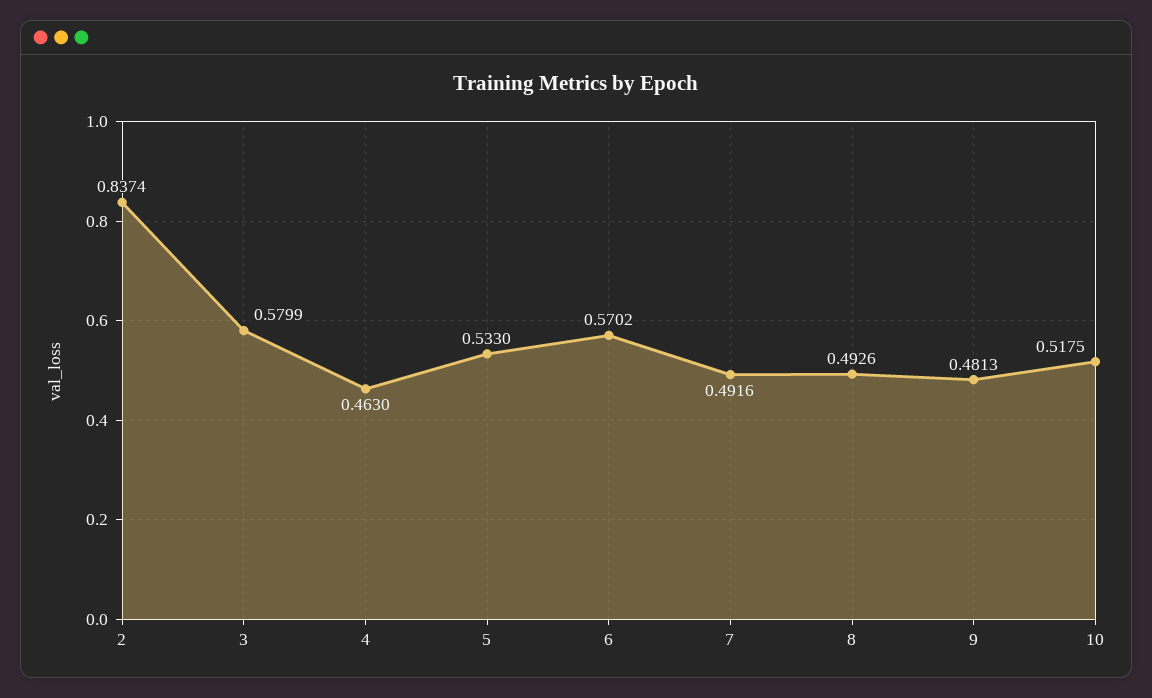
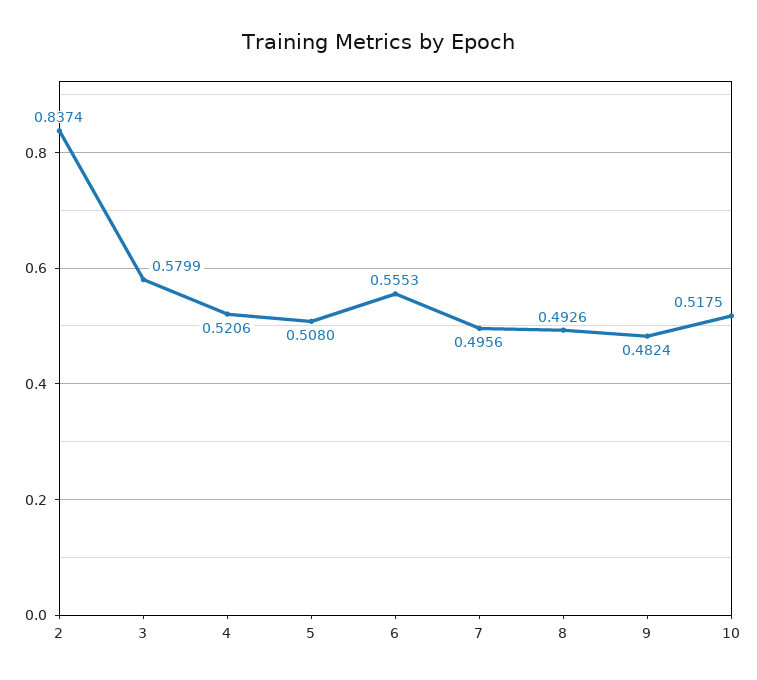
  {
    "2": 0.8374,
    "3": 0.5799,
-   "4": 0.463,
+   "4": 0.5206,
-   "5": 0.533,
+   "5": 0.508,
-   "6": 0.5702,
+   "6": 0.5553,
-   "7": 0.4916,
+   "7": 0.4956,
    "8": 0.4926,
-   "9": 0.4813,
+   "9": 0.4824,
    "10": 0.5175
  }

